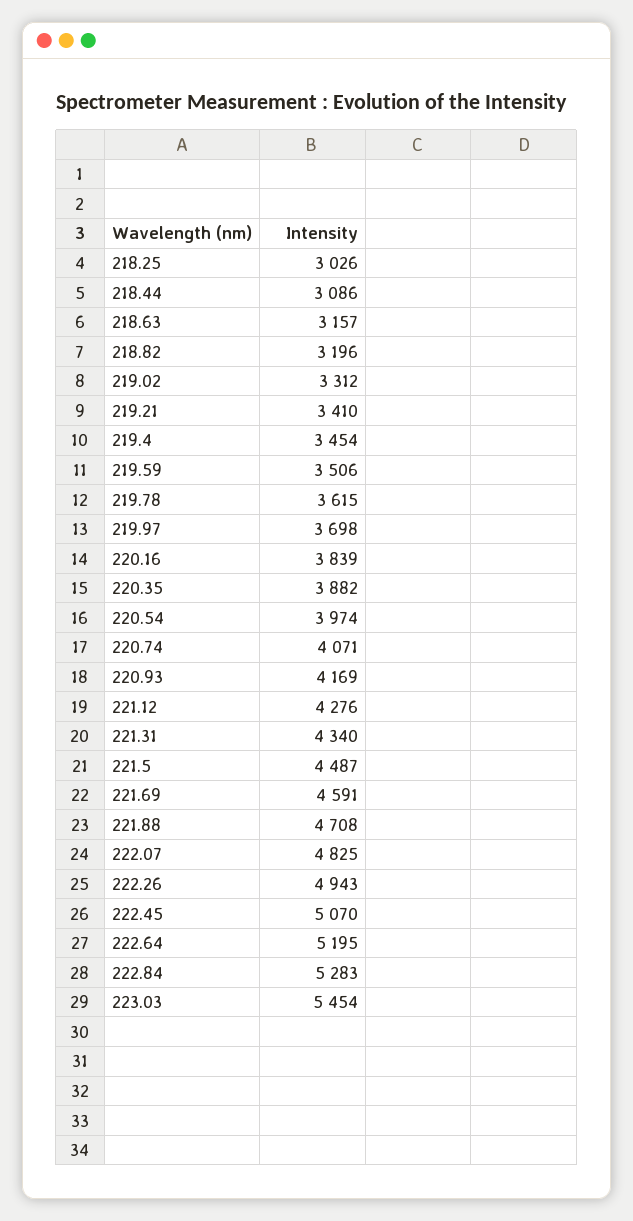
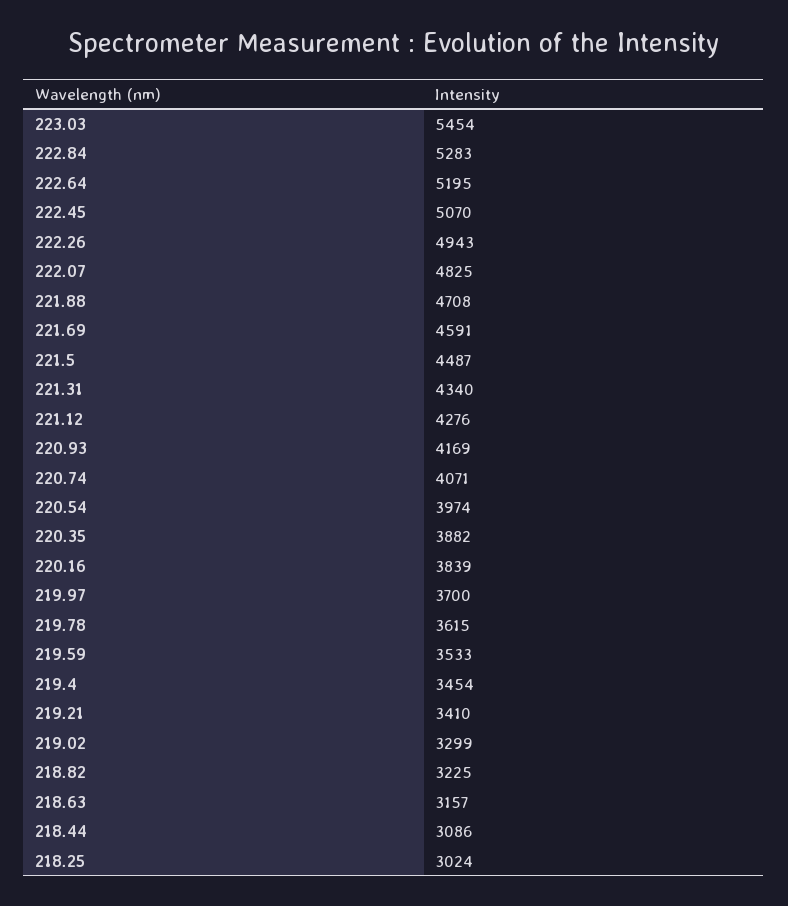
  {
-   "218.25": 3026,
+   "218.25": 3024,
    "218.44": 3086,
    "218.63": 3157,
-   "218.82": 3196,
+   "218.82": 3225,
-   "219.02": 3312,
+   "219.02": 3299,
    "219.21": 3410,
    "219.4": 3454,
-   "219.59": 3506,
+   "219.59": 3533,
    "219.78": 3615,
-   "219.97": 3698,
+   "219.97": 3700,
    "220.16": 3839,
    "220.35": 3882,
    "220.54": 3974,
    "220.74": 4071,
    "220.93": 4169,
    "221.12": 4276,
    "221.31": 4340,
    "221.5": 4487,
    "221.69": 4591,
    "221.88": 4708,
    "222.07": 4825,
    "222.26": 4943,
    "222.45": 5070,
    "222.64": 5195,
    "222.84": 5283,
    "223.03": 5454
  }

